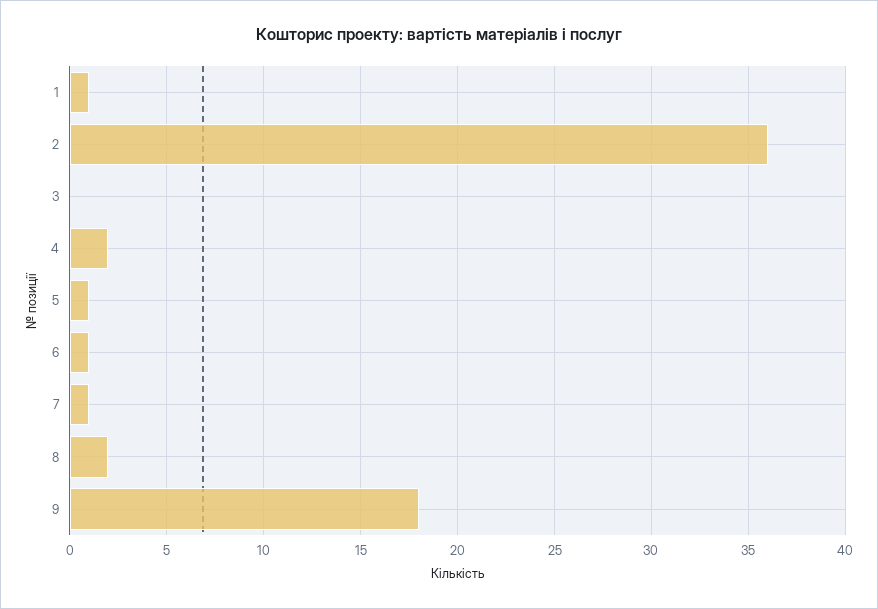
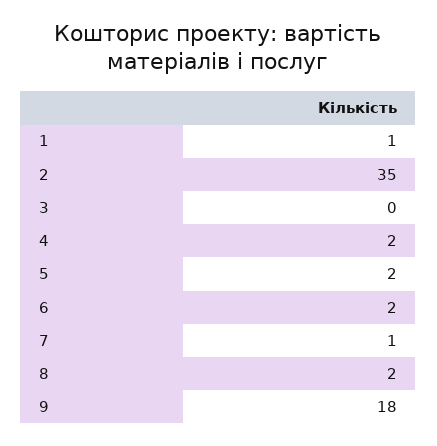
  {
    "1": 1,
-   "2": 36,
+   "2": 35,
    "3": 0,
    "4": 2,
-   "5": 1,
+   "5": 2,
-   "6": 1,
+   "6": 2,
    "7": 1,
    "8": 2,
    "9": 18
  }

